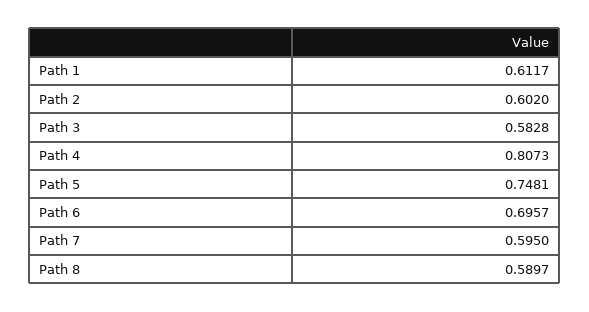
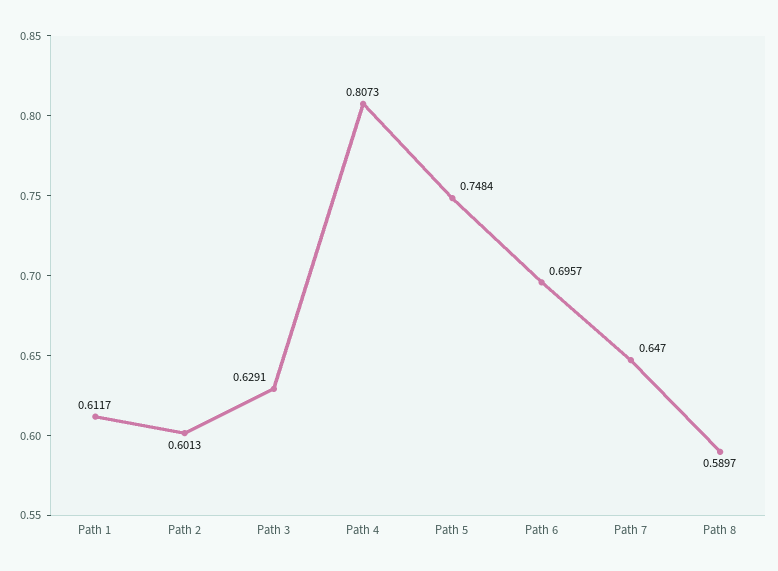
  {
    "Path 1": 0.6117,
-   "Path 2": 0.602,
+   "Path 2": 0.6013,
-   "Path 3": 0.5828,
+   "Path 3": 0.6291,
    "Path 4": 0.8073,
-   "Path 5": 0.7481,
+   "Path 5": 0.7484,
    "Path 6": 0.6957,
-   "Path 7": 0.595,
+   "Path 7": 0.647,
    "Path 8": 0.5897
  }

